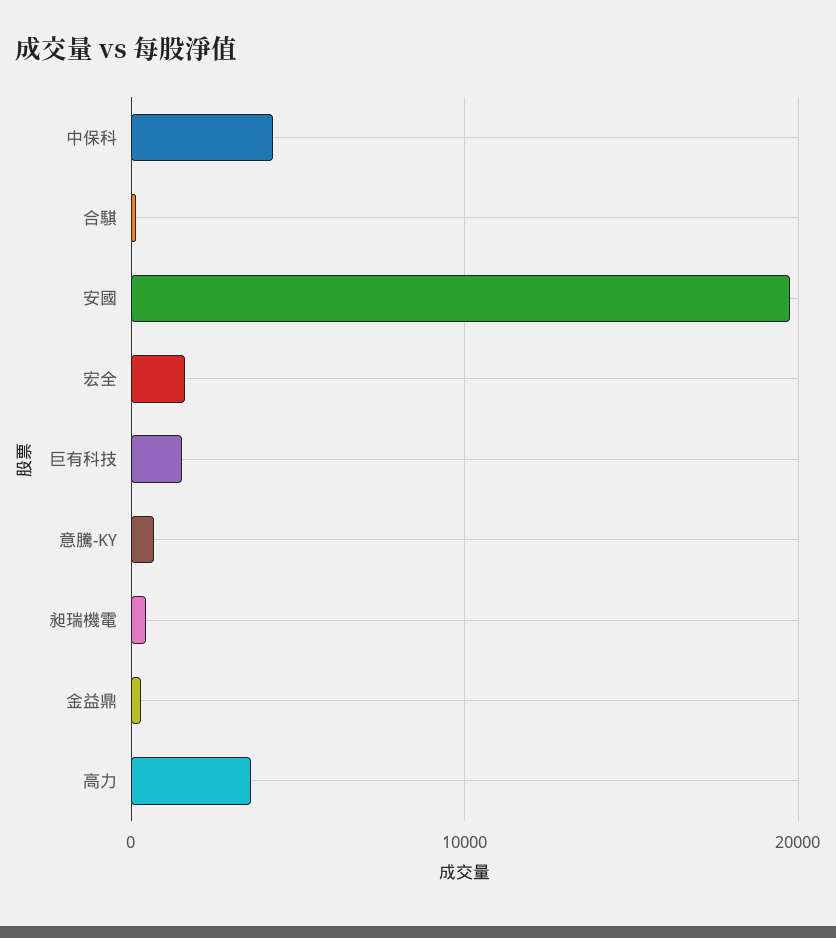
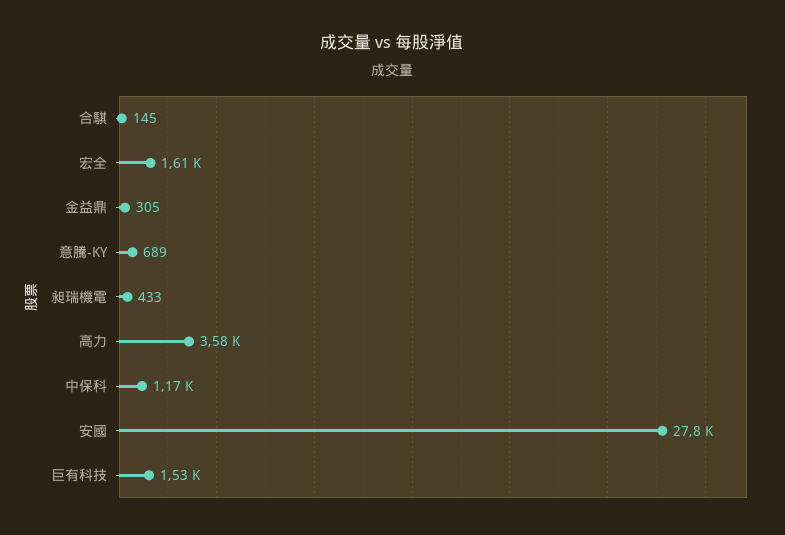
  {
-   "中保科": 4000,
+   "中保科": 1170,
    "合騏": 145,
-   "安國": 20000,
+   "安國": 27800,
    "宏全": 1610,
    "巨有科技": 1530,
    "意騰-KY": 689,
    "昶瑞機電": 433,
    "金益鼎": 305,
    "高力": 3580
  }

